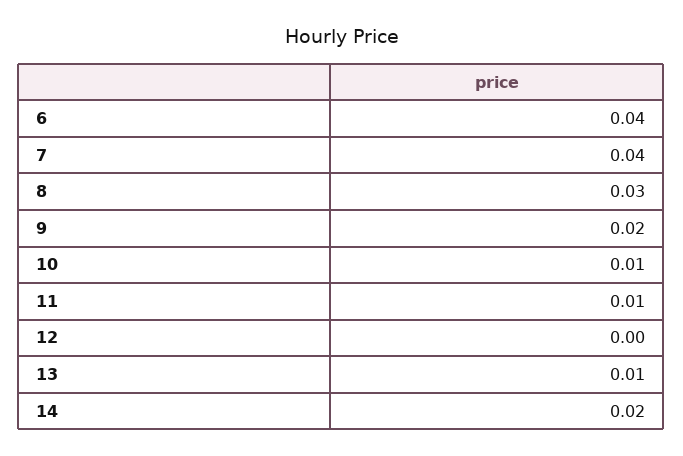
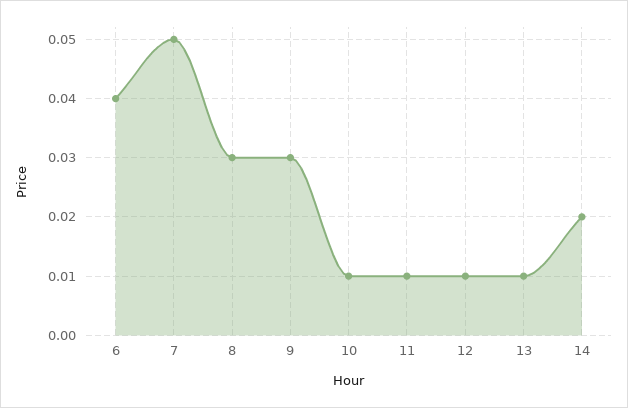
  {
    "6": 0.04,
-   "7": 0.04,
+   "7": 0.05,
    "8": 0.03,
-   "9": 0.02,
+   "9": 0.03,
    "10": 0.01,
    "11": 0.01,
-   "12": 0,
+   "12": 0.01,
    "13": 0.01,
    "14": 0.02
  }

